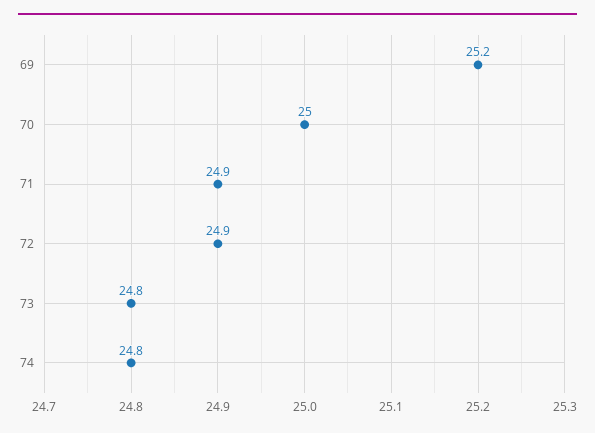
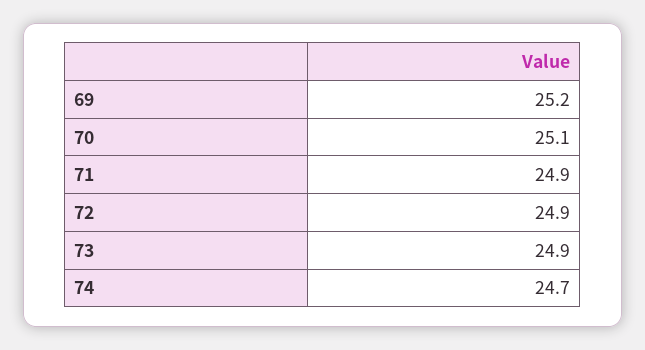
  {
    "69": 25.2,
-   "70": 25,
+   "70": 25.1,
    "71": 24.9,
    "72": 24.9,
-   "73": 24.8,
+   "73": 24.9,
-   "74": 24.8
+   "74": 24.7
  }

